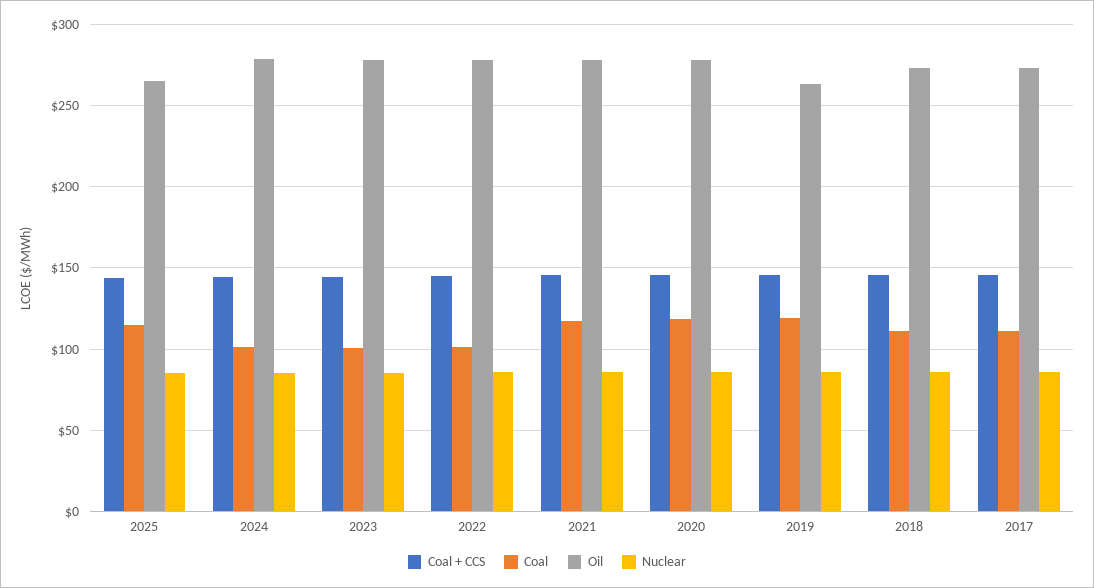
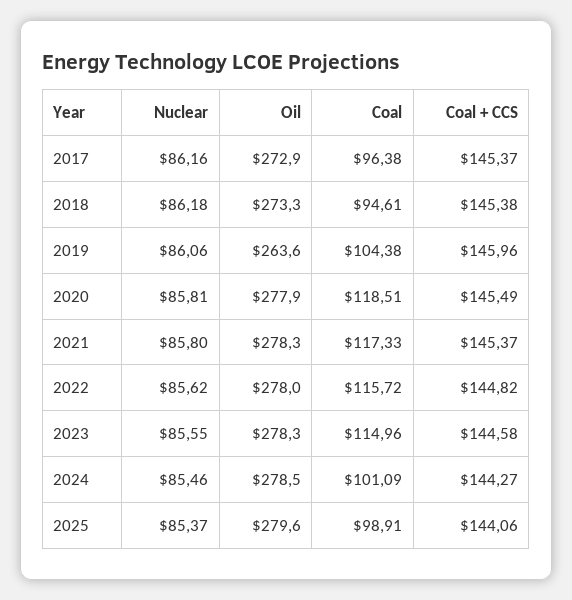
  {
    "Coal + CCS": {
      "2025": 144.06,
      "2024": 144.27,
      "2023": 144.58,
      "2022": 144.82,
      "2021": 145.37,
      "2020": 145.49,
      "2019": 145.96,
      "2018": 145.38,
      "2017": 145.37
    },
    "Coal": {
-     "2025": 115,
+     "2025": 98.91,
      "2024": 101.09,
-     "2023": 100,
+     "2023": 114.96,
-     "2022": 100,
+     "2022": 115.72,
      "2021": 117.33,
      "2020": 118.51,
-     "2019": 120,
+     "2019": 104.38,
-     "2018": 110,
+     "2018": 94.61,
-     "2017": 110
+     "2017": 96.38
    },
    "Oil": {
-     "2025": 265,
+     "2025": 279.6,
      "2024": 278.5,
      "2023": 278.3,
      "2022": 278,
      "2021": 278.3,
      "2020": 277.9,
      "2019": 263.6,
      "2018": 273.3,
      "2017": 272.9
    },
    "Nuclear": {
      "2025": 85.37,
      "2024": 85.46,
      "2023": 85.55,
      "2022": 85.62,
      "2021": 85.8,
      "2020": 85.81,
      "2019": 86.06,
      "2018": 86.18,
      "2017": 86.16
    }
  }

